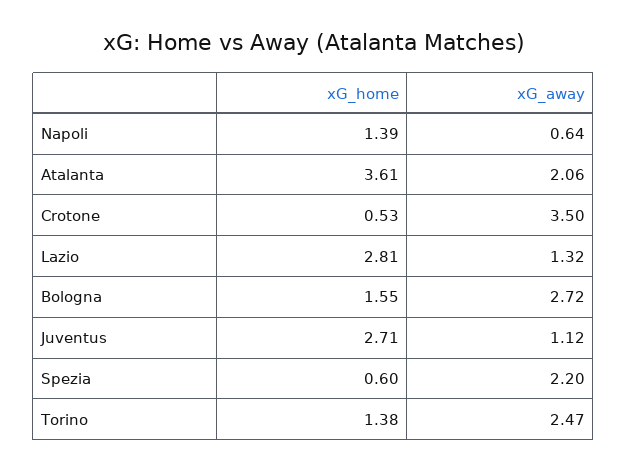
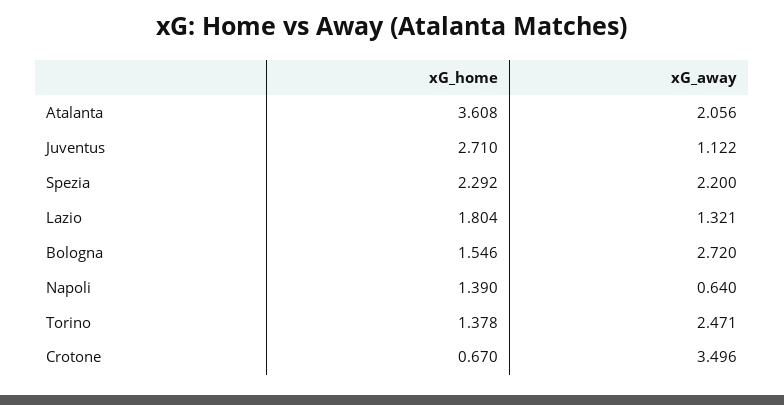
  {
    "xG_home": {
      "Napoli": 1.39,
      "Atalanta": 3.608,
-     "Crotone": 0.53,
+     "Crotone": 0.67,
-     "Lazio": 2.81,
+     "Lazio": 1.804,
      "Bologna": 1.546,
      "Juventus": 2.71,
-     "Spezia": 0.6,
+     "Spezia": 2.292,
      "Torino": 1.378
    },
    "xG_away": {
      "Napoli": 0.64,
      "Atalanta": 2.056,
      "Crotone": 3.496,
      "Lazio": 1.321,
      "Bologna": 2.72,
      "Juventus": 1.122,
      "Spezia": 2.2,
      "Torino": 2.471
    }
  }

